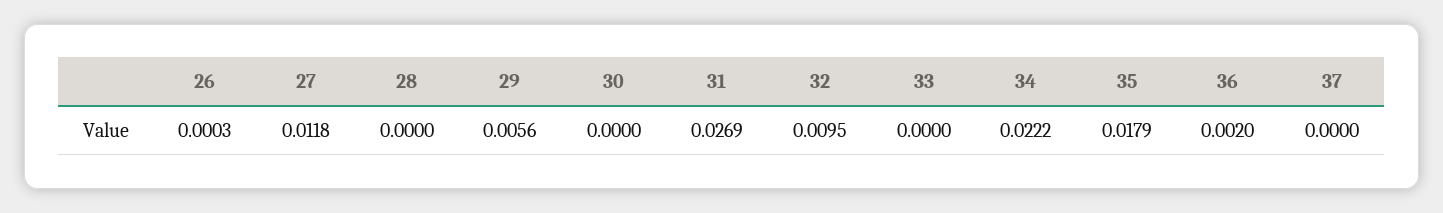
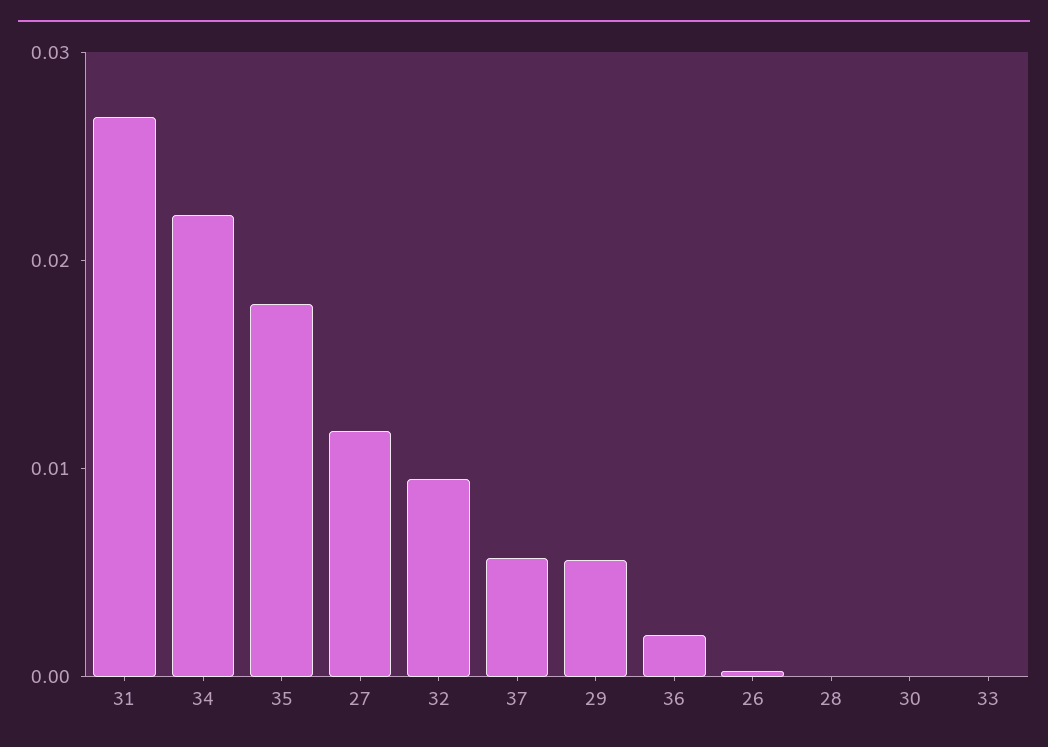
  {
    "26": 0.0003,
    "27": 0.0118,
    "28": 0,
    "29": 0.0056,
    "30": 0,
    "31": 0.0269,
    "32": 0.0095,
    "33": 0,
    "34": 0.0222,
    "35": 0.0179,
    "36": 0.002,
-   "37": 0
+   "37": 0.006
  }

